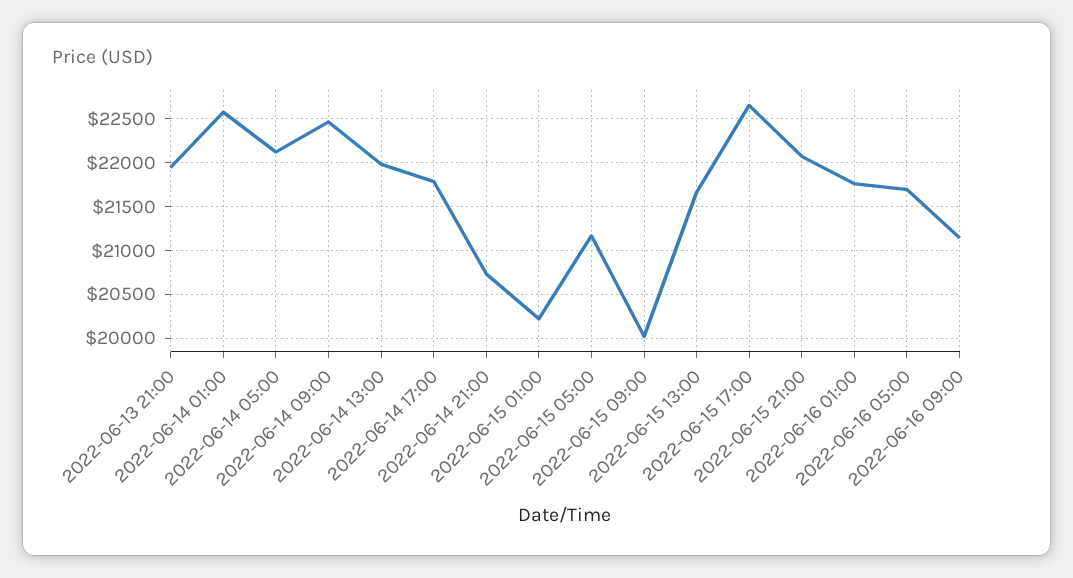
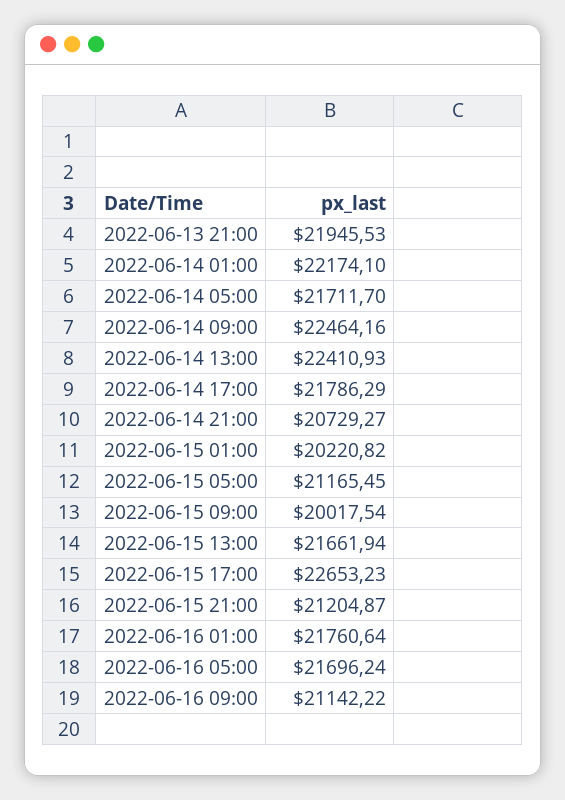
  {
    "2022-06-13 21:00": 21945.53,
-   "2022-06-14 01:00": 22600,
+   "2022-06-14 01:00": 22174.1,
-   "2022-06-14 05:00": 22100,
+   "2022-06-14 05:00": 21711.7,
    "2022-06-14 09:00": 22464.16,
-   "2022-06-14 13:00": 22000,
+   "2022-06-14 13:00": 22410.93,
    "2022-06-14 17:00": 21786.29,
    "2022-06-14 21:00": 20729.27,
    "2022-06-15 01:00": 20220.82,
    "2022-06-15 05:00": 21165.45,
    "2022-06-15 09:00": 20017.54,
    "2022-06-15 13:00": 21661.94,
    "2022-06-15 17:00": 22653.23,
-   "2022-06-15 21:00": 22100,
+   "2022-06-15 21:00": 21204.87,
    "2022-06-16 01:00": 21760.64,
    "2022-06-16 05:00": 21696.24,
    "2022-06-16 09:00": 21142.22
  }

